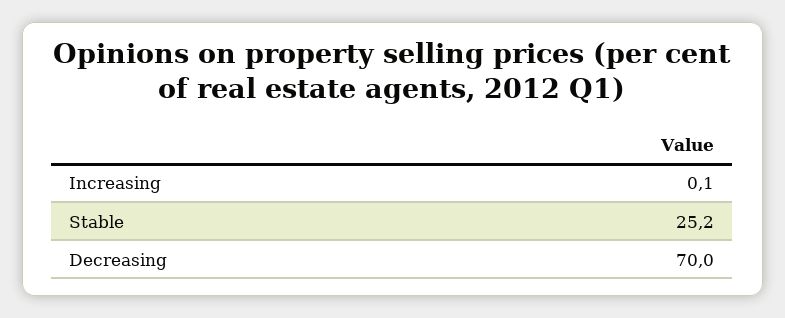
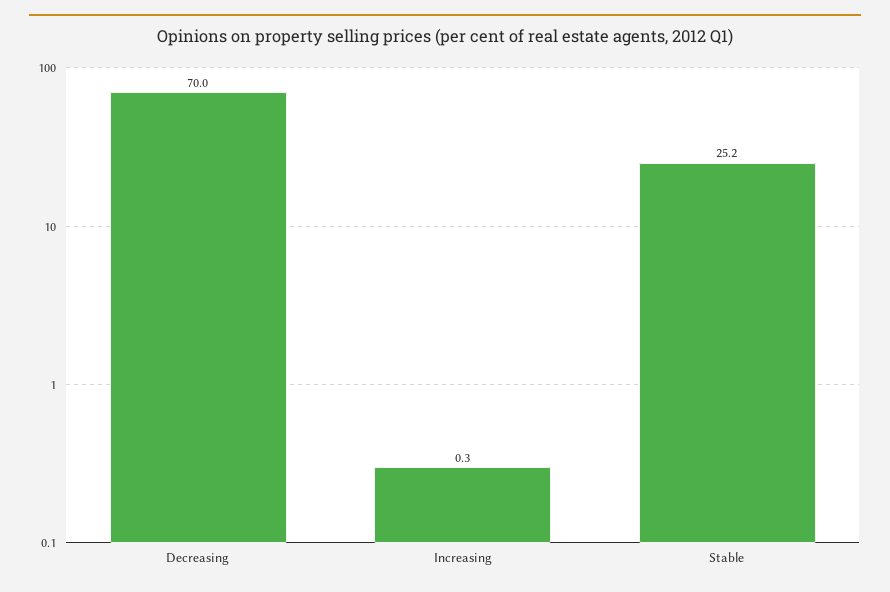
  {
-   "Increasing": 0.1,
+   "Increasing": 0.3,
    "Stable": 25.2,
    "Decreasing": 70
  }

